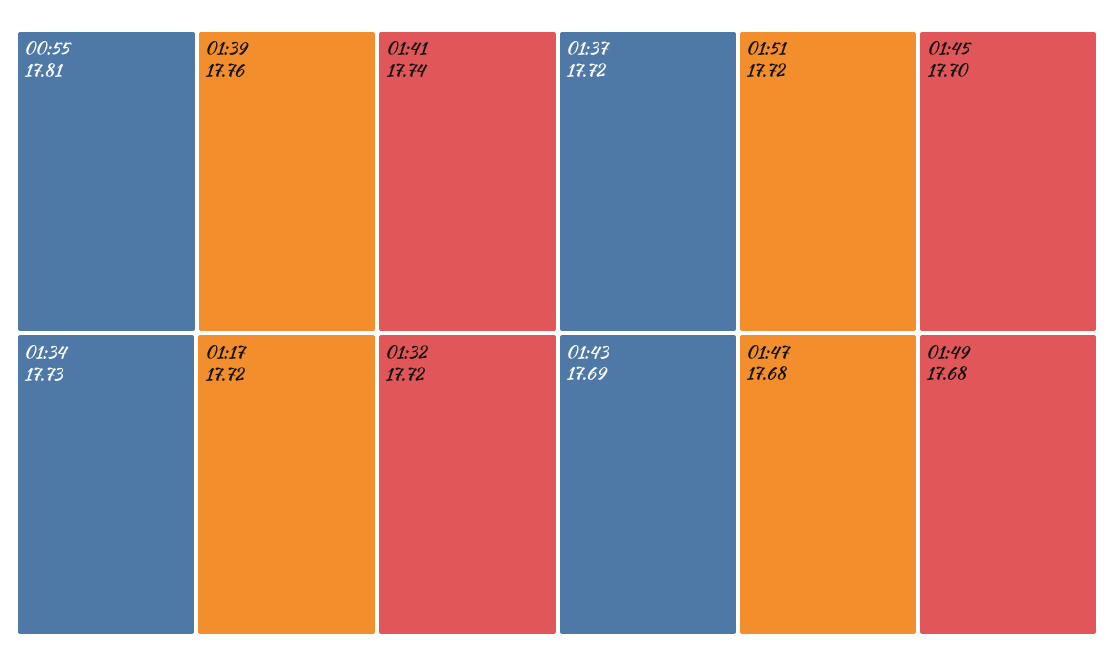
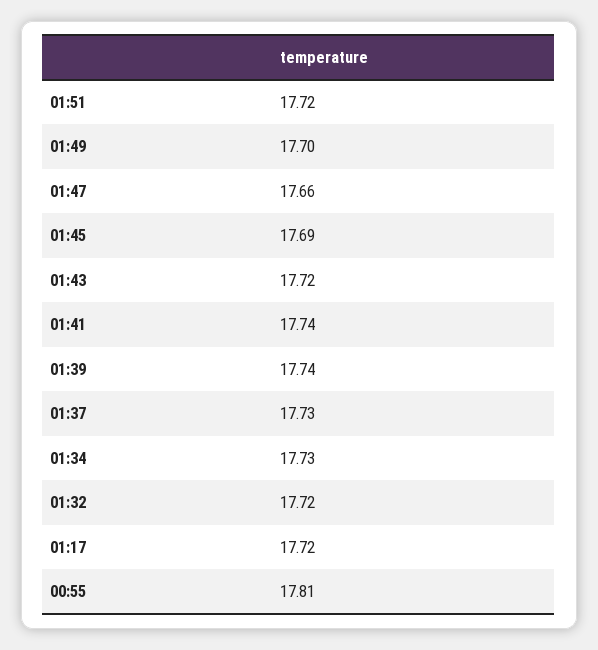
  {
    "00:55": 17.81,
-   "01:39": 17.76,
+   "01:39": 17.74,
    "01:41": 17.74,
    "01:34": 17.73,
    "01:17": 17.72,
    "01:32": 17.72,
-   "01:37": 17.72,
+   "01:37": 17.73,
    "01:51": 17.72,
-   "01:45": 17.7,
+   "01:45": 17.69,
-   "01:43": 17.69,
+   "01:43": 17.72,
-   "01:47": 17.68,
+   "01:47": 17.66,
-   "01:49": 17.68
+   "01:49": 17.7
  }

